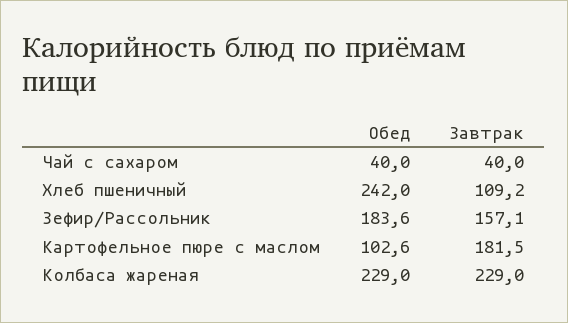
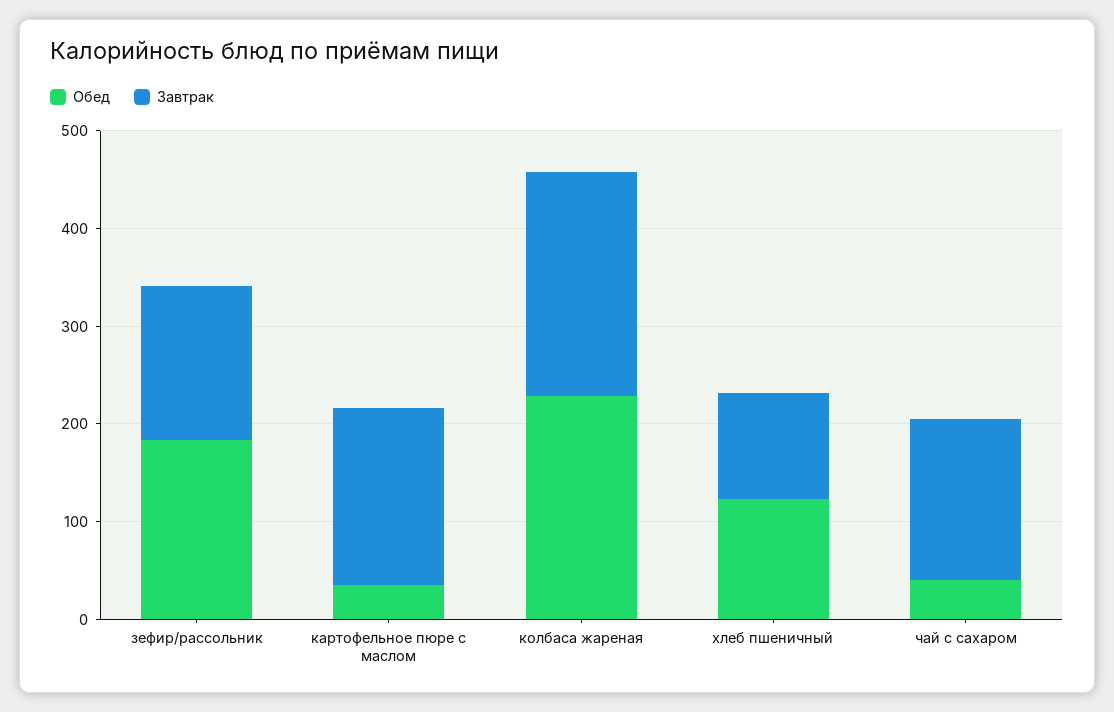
  {
    "Обед": {
      "Чай с сахаром": 40,
-     "Хлеб пшеничный": 242,
+     "Хлеб пшеничный": 120,
      "Зефир/Рассольник": 183.6,
-     "Картофельное пюре с маслом": 102.6,
+     "Картофельное пюре с маслом": 40,
      "Колбаса жареная": 229
    },
    "Завтрак": {
-     "Чай с сахаром": 40,
+     "Чай с сахаром": 160,
      "Хлеб пшеничный": 109.2,
      "Зефир/Рассольник": 157.1,
      "Картофельное пюре с маслом": 181.5,
      "Колбаса жареная": 229
    }
  }

